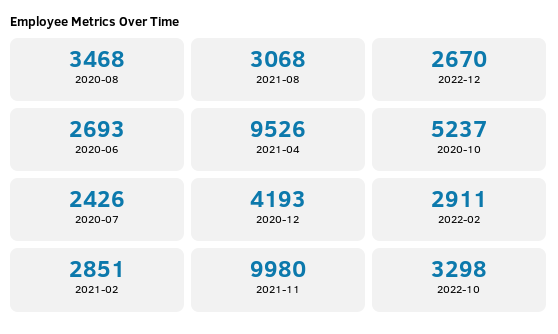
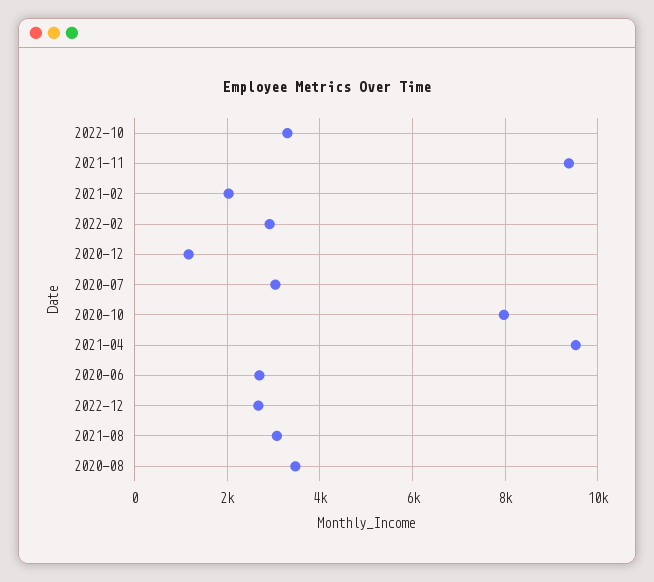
  {
    "2020-08": 3468,
    "2021-08": 3068,
    "2022-12": 2670,
    "2020-06": 2693,
    "2021-04": 9526,
-   "2020-10": 5237,
+   "2020-10": 8000,
-   "2020-07": 2426,
+   "2020-07": 3000,
-   "2020-12": 4193,
+   "2020-12": 1200,
    "2022-02": 2911,
-   "2021-02": 2851,
+   "2021-02": 2000,
-   "2021-11": 9980,
+   "2021-11": 9400,
    "2022-10": 3298
  }

